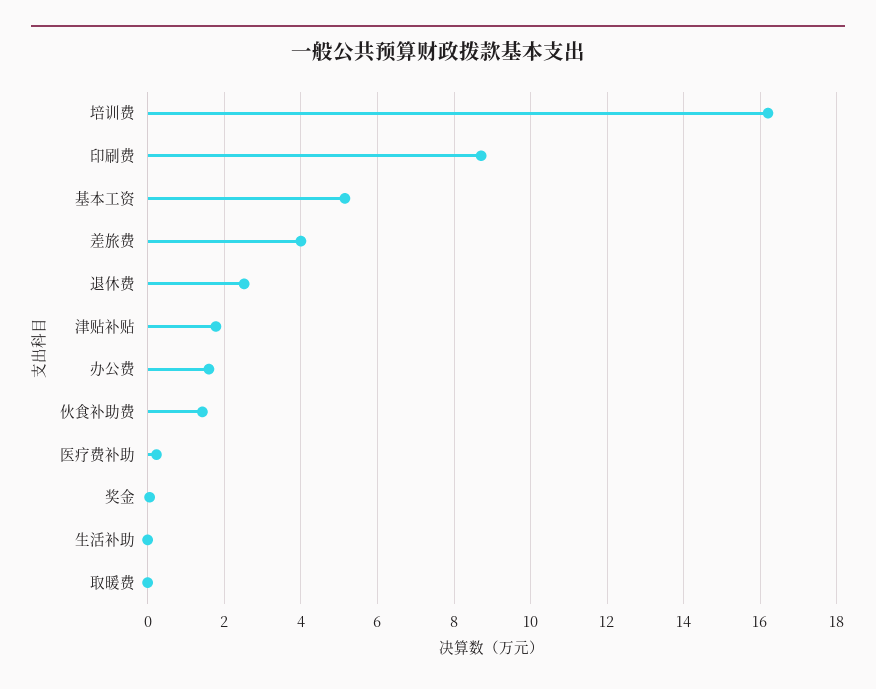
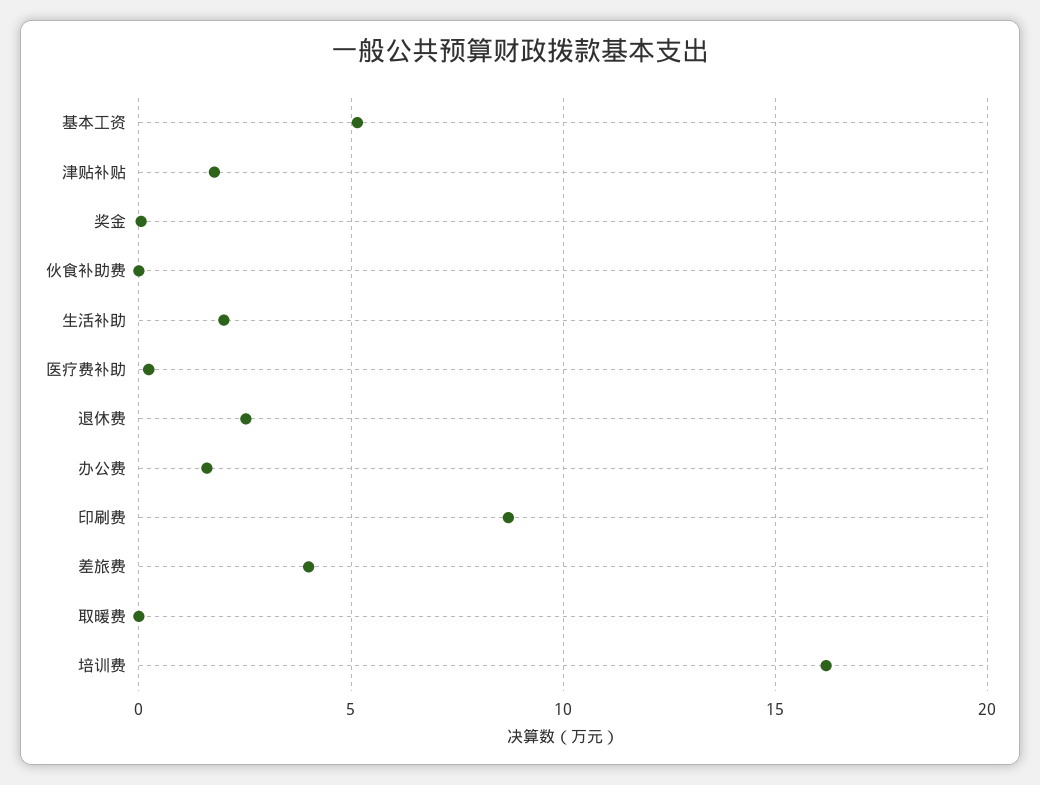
  {
    "培训费": 16.2,
    "印刷费": 8.8,
    "基本工资": 5.2,
    "差旅费": 4,
    "退休费": 2.6,
    "津贴补贴": 1.8,
    "办公费": 1.6,
-   "伙食补助费": 1.4,
+   "伙食补助费": 0,
    "医疗费补助": 0.2,
    "奖金": 0,
-   "生活补助": 0,
+   "生活补助": 2,
    "取暖费": 0
  }

